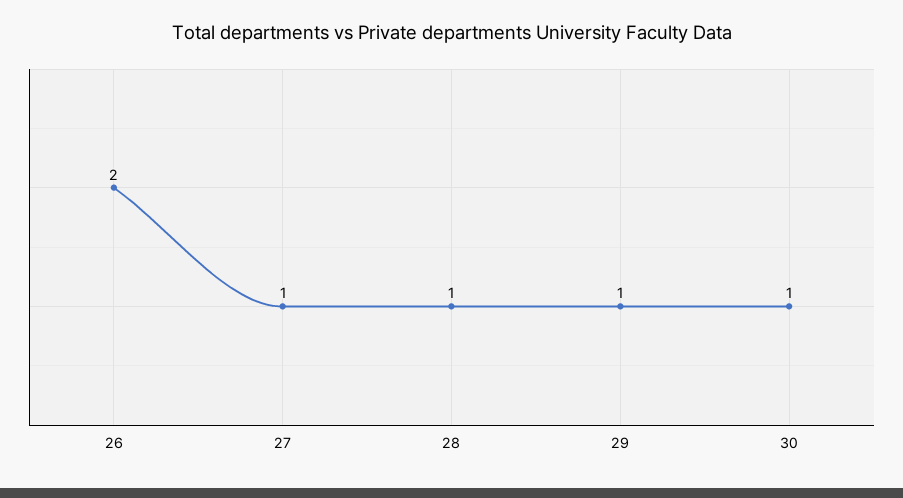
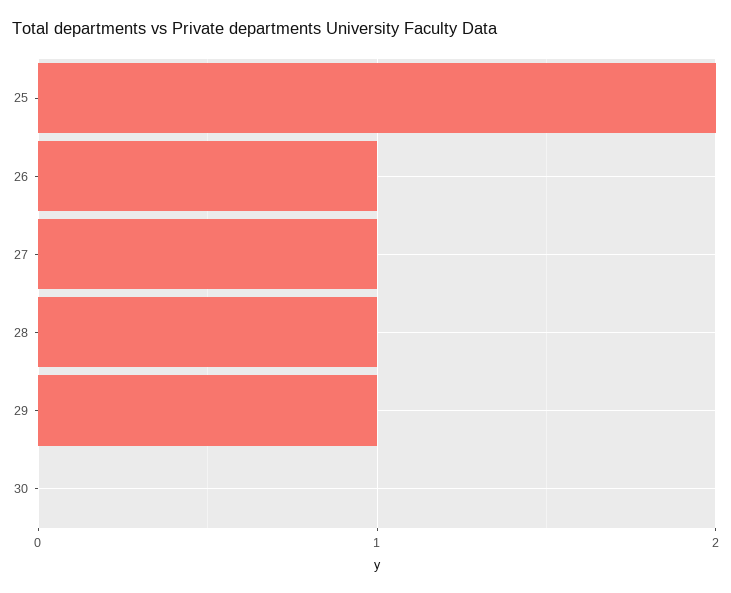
  {
-   "26": 2,
+   "26": 1,
    "27": 1,
    "28": 1,
    "29": 1,
-   "30": 1
+   "30": 0,
+   "25": 2
  }

